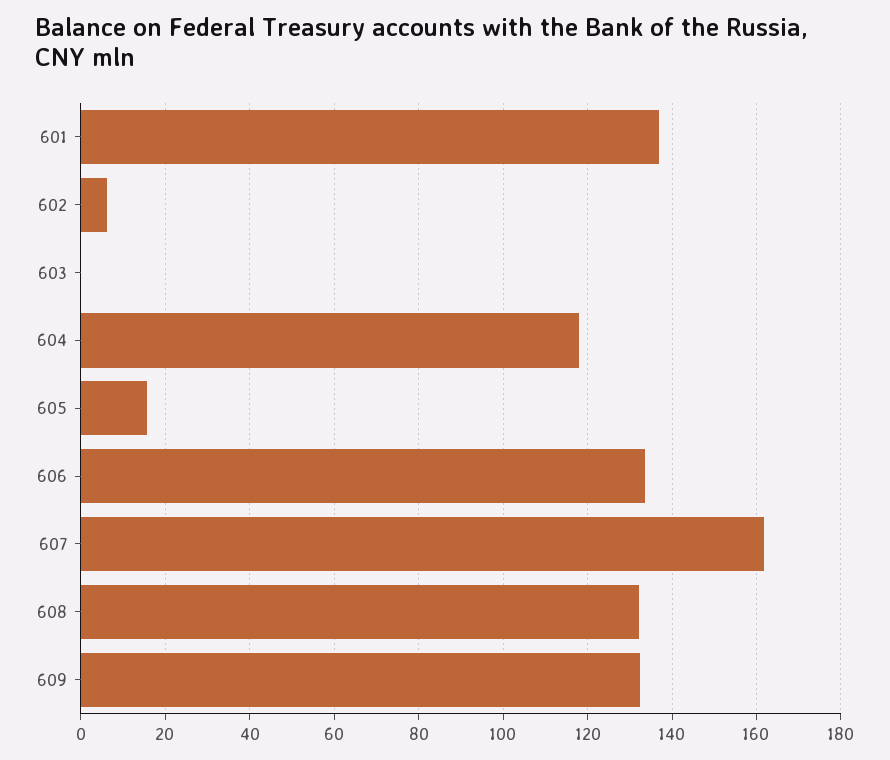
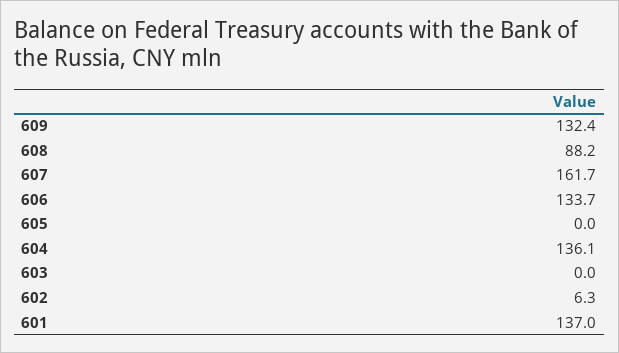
  {
    "601": 137,
    "602": 6.3,
    "603": 0,
-   "604": 118,
+   "604": 136.1,
-   "605": 16,
+   "605": 0,
    "606": 133.7,
    "607": 161.7,
-   "608": 132,
+   "608": 88.2,
    "609": 132.4
  }

